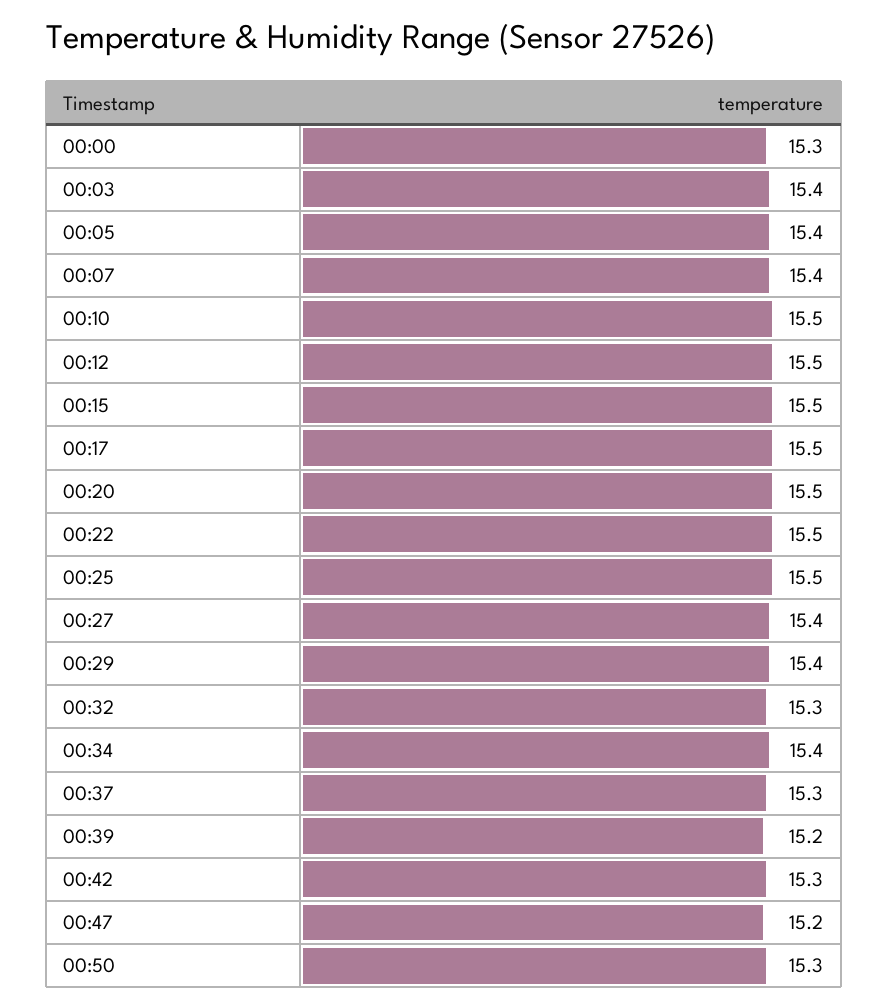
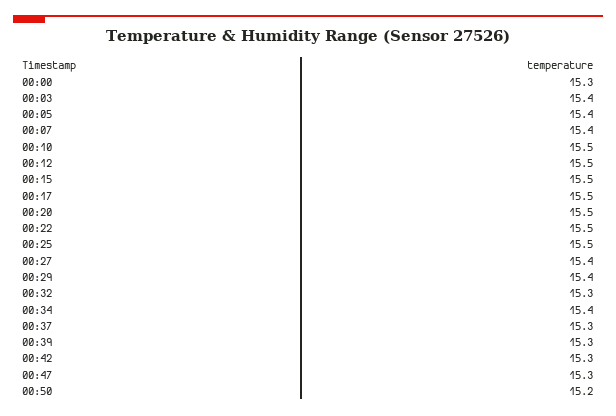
  {
    "00:00": 15.3,
    "00:03": 15.4,
    "00:05": 15.4,
    "00:07": 15.4,
    "00:10": 15.5,
    "00:12": 15.5,
    "00:15": 15.5,
    "00:17": 15.5,
    "00:20": 15.5,
    "00:22": 15.5,
    "00:25": 15.5,
    "00:27": 15.4,
    "00:29": 15.4,
    "00:32": 15.3,
    "00:34": 15.4,
    "00:37": 15.3,
-   "00:39": 15.2,
+   "00:39": 15.3,
    "00:42": 15.3,
-   "00:47": 15.2,
+   "00:47": 15.3,
-   "00:50": 15.3
+   "00:50": 15.2
  }

